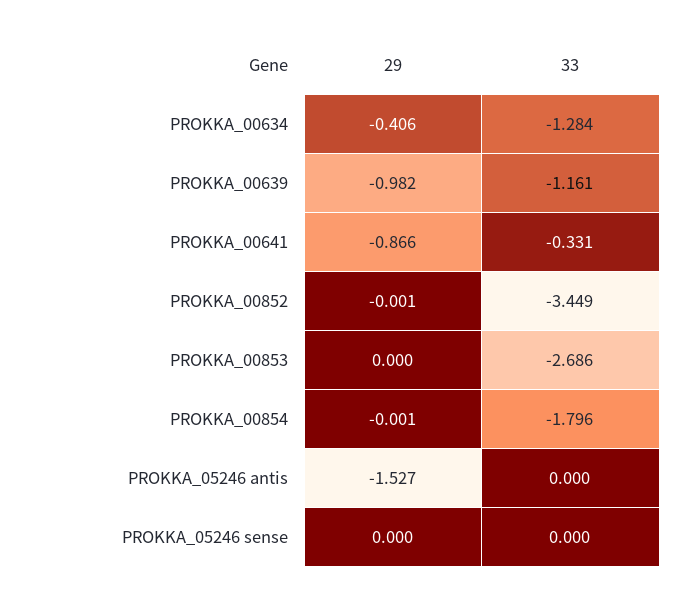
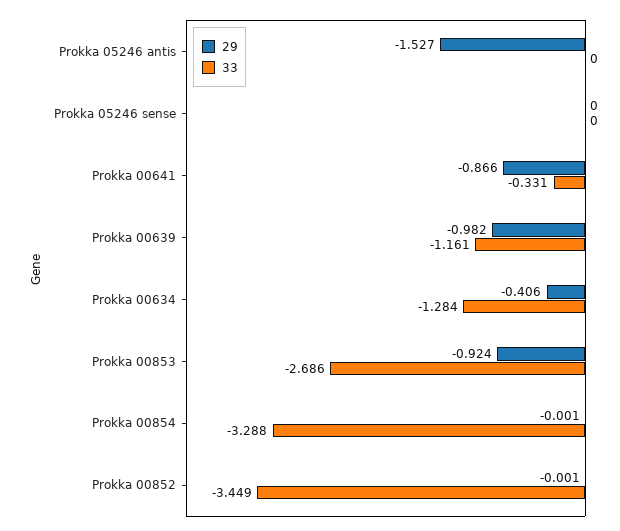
  {
    "29": {
      "PROKKA_00634": -0.406,
      "PROKKA_00639": -0.982,
      "PROKKA_00641": -0.866,
      "PROKKA_00852": -0.001,
-     "PROKKA_00853": 0,
+     "PROKKA_00853": -0.924,
      "PROKKA_00854": -0.001,
      "PROKKA_05246 antis": -1.527,
      "PROKKA_05246 sense": 0
    },
    "33": {
      "PROKKA_00634": -1.284,
      "PROKKA_00639": -1.161,
      "PROKKA_00641": -0.331,
      "PROKKA_00852": -3.449,
      "PROKKA_00853": -2.686,
-     "PROKKA_00854": -1.796,
+     "PROKKA_00854": -3.288,
      "PROKKA_05246 antis": 0,
      "PROKKA_05246 sense": 0
    }
  }

